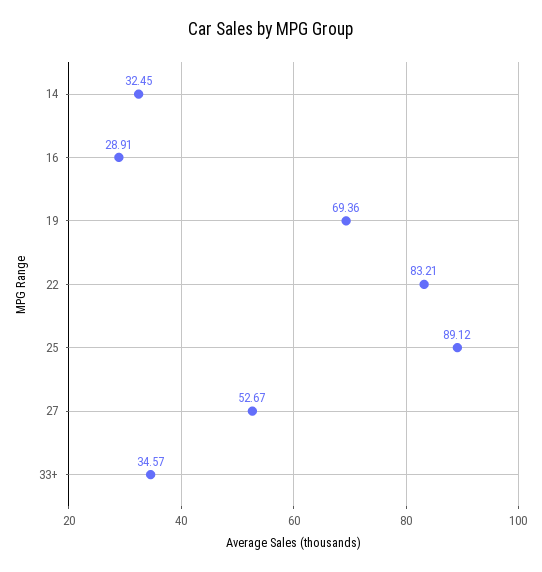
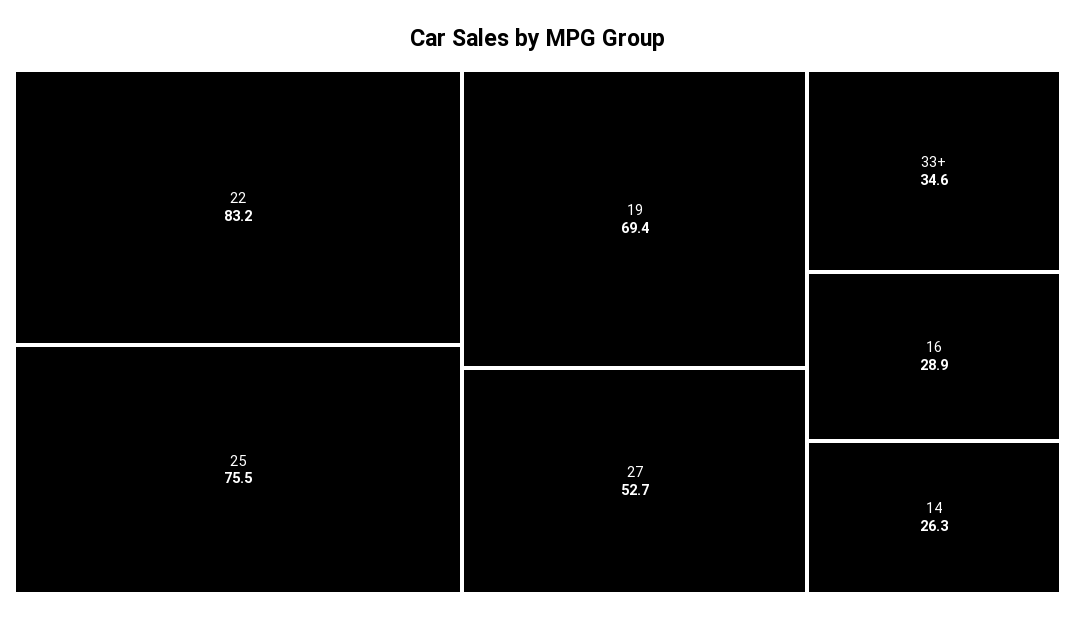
  {
-   "14": 32.45,
+   "14": 26.3,
    "16": 28.91,
    "19": 69.36,
    "22": 83.21,
-   "25": 89.12,
+   "25": 75.5,
    "27": 52.67,
    "33+": 34.57
  }

